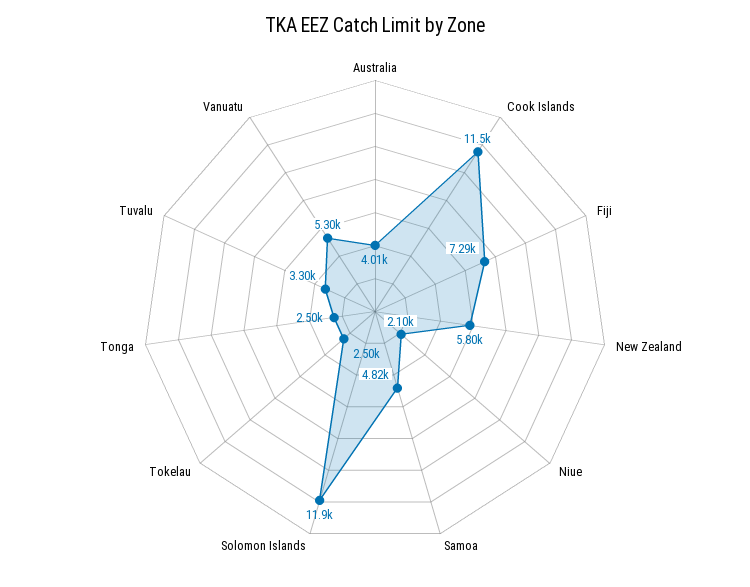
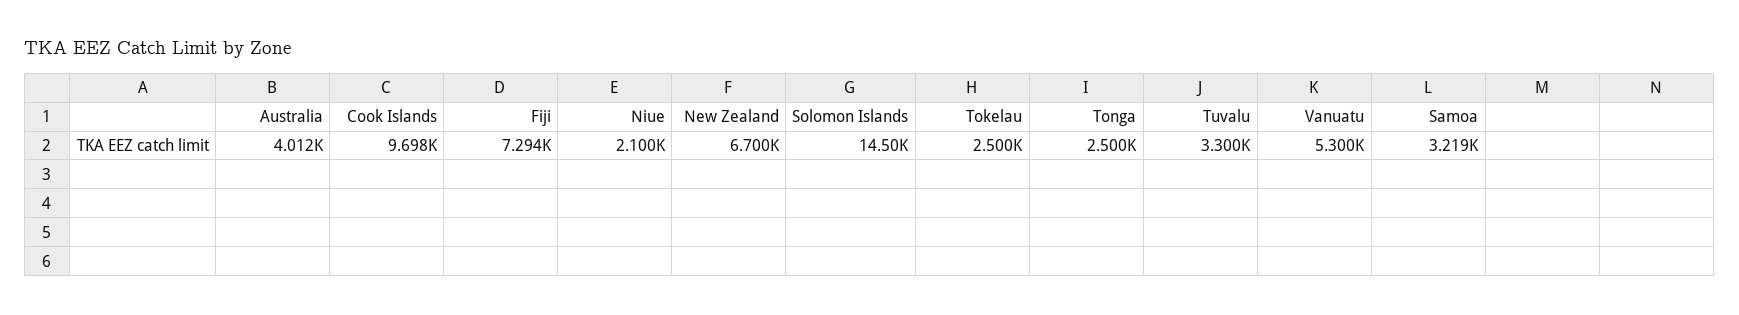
  {
    "Australia": 4012,
-   "Cook Islands": 11500,
+   "Cook Islands": 9698,
    "Fiji": 7294,
-   "New Zealand": 5800,
+   "New Zealand": 6700,
    "Niue": 2100,
-   "Samoa": 4820,
+   "Samoa": 3219,
-   "Solomon Islands": 11900,
+   "Solomon Islands": 14500,
    "Tokelau": 2500,
    "Tonga": 2500,
    "Tuvalu": 3300,
    "Vanuatu": 5300
  }

